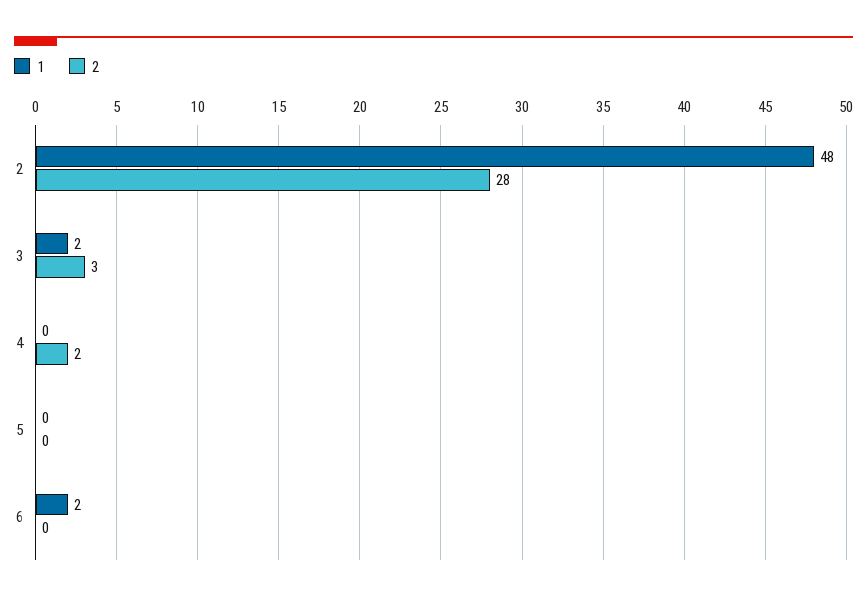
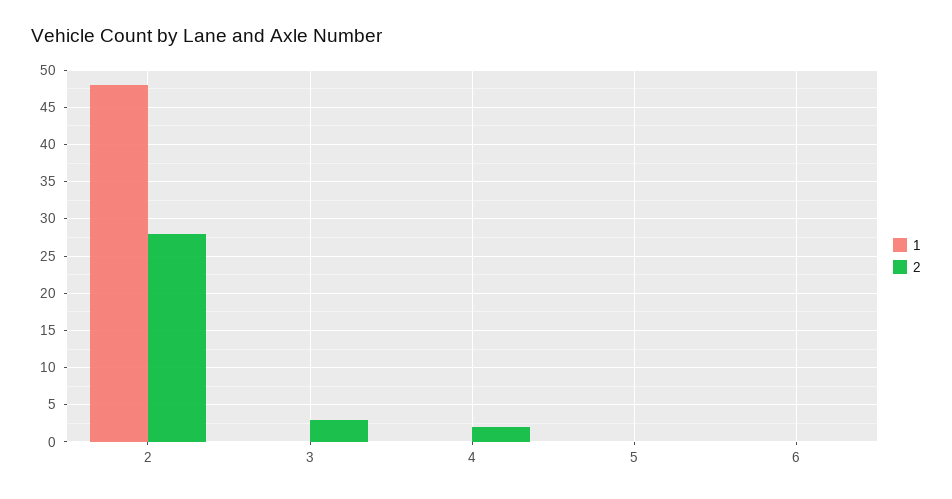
  {
    "1": {
      "2": 48,
-     "3": 2,
+     "3": 0,
      "4": 0,
      "5": 0,
-     "6": 2
+     "6": 0
    },
    "2": {
      "2": 28,
      "3": 3,
      "4": 2,
      "5": 0,
      "6": 0
    }
  }

